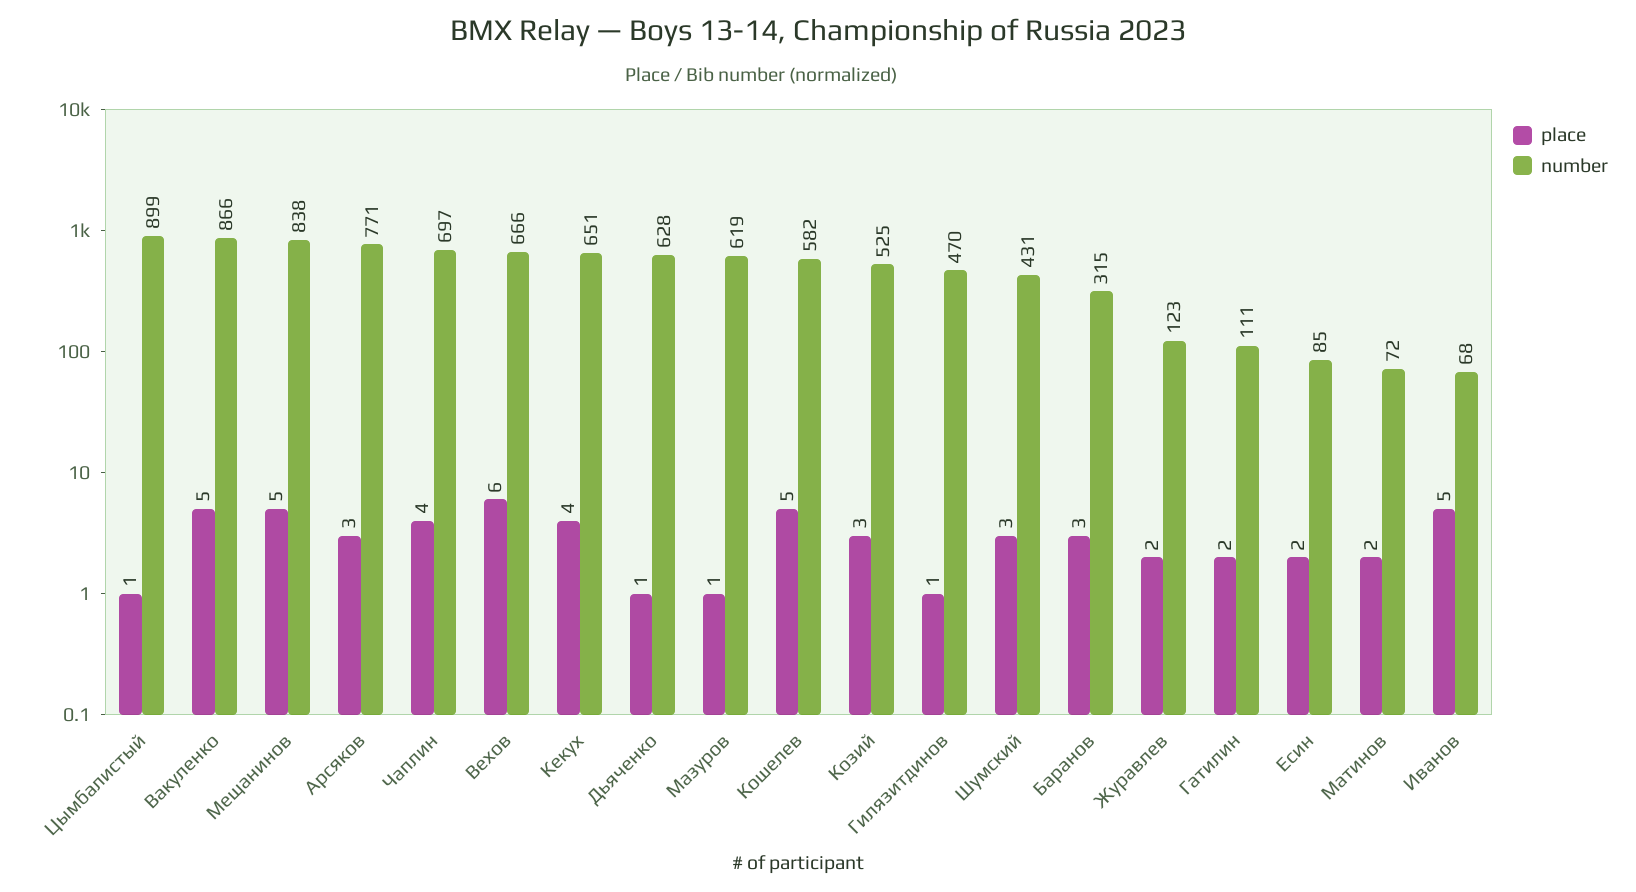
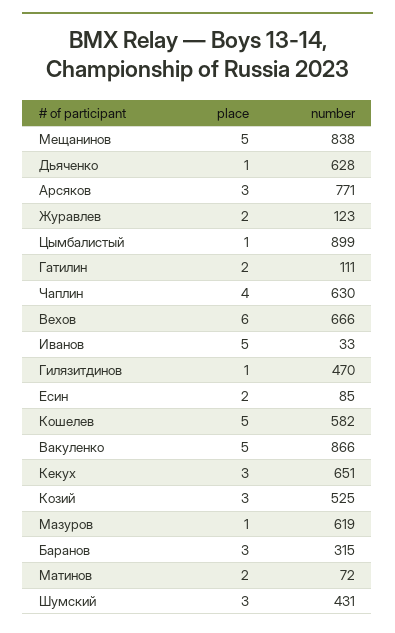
  {
    "place": {
      "Цымбалистый": 1,
      "Вакуленко": 5,
      "Мещанинов": 5,
      "Арсяков": 3,
      "Чаплин": 4,
      "Вехов": 6,
-     "Кекух": 4,
+     "Кекух": 3,
      "Дьяченко": 1,
      "Мазуров": 1,
      "Кошелев": 5,
      "Козий": 3,
      "Гилязитдинов": 1,
      "Шумский": 3,
      "Баранов": 3,
      "Журавлев": 2,
      "Гатилин": 2,
      "Есин": 2,
      "Матинов": 2,
      "Иванов": 5
    },
    "number": {
      "Цымбалистый": 899,
      "Вакуленко": 866,
      "Мещанинов": 838,
      "Арсяков": 771,
-     "Чаплин": 697,
+     "Чаплин": 630,
      "Вехов": 666,
      "Кекух": 651,
      "Дьяченко": 628,
      "Мазуров": 619,
      "Кошелев": 582,
      "Козий": 525,
      "Гилязитдинов": 470,
      "Шумский": 431,
      "Баранов": 315,
      "Журавлев": 123,
      "Гатилин": 111,
      "Есин": 85,
      "Матинов": 72,
-     "Иванов": 68
+     "Иванов": 33
    }
  }

